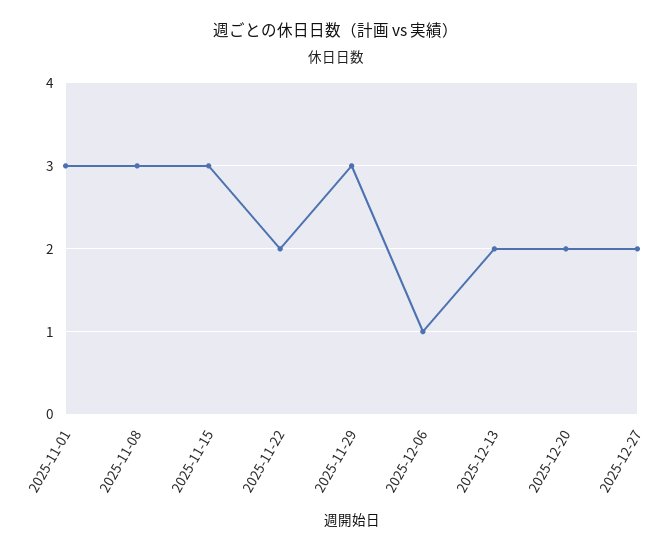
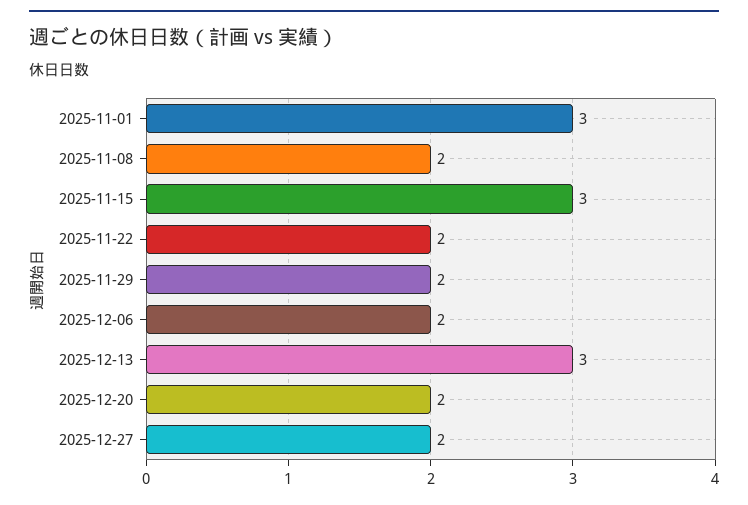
  {
    "2025-11-01": 3,
-   "2025-11-08": 3,
+   "2025-11-08": 2,
    "2025-11-15": 3,
    "2025-11-22": 2,
-   "2025-11-29": 3,
+   "2025-11-29": 2,
-   "2025-12-06": 1,
+   "2025-12-06": 2,
-   "2025-12-13": 2,
+   "2025-12-13": 3,
    "2025-12-20": 2,
    "2025-12-27": 2
  }

